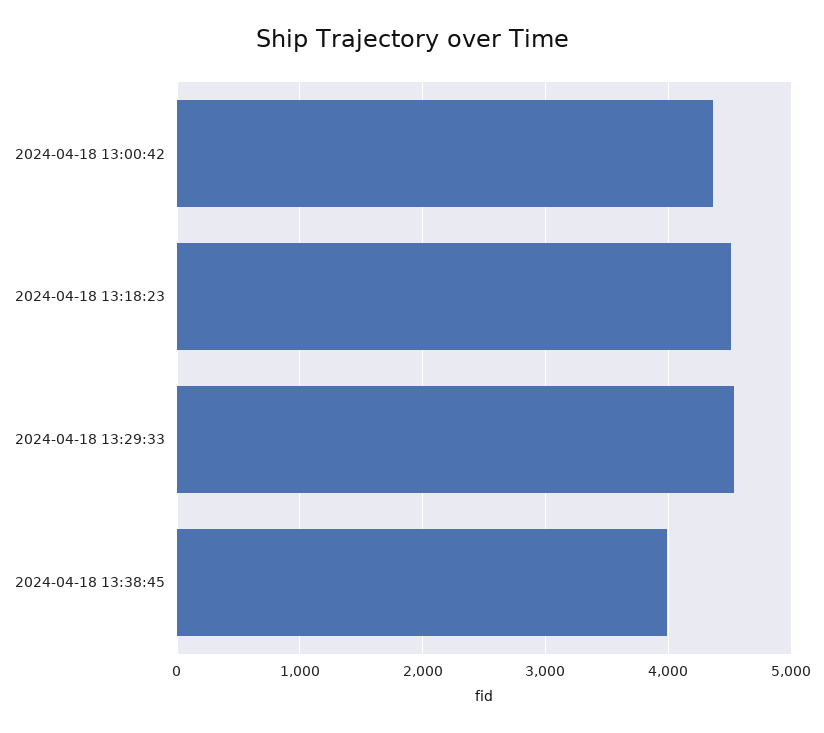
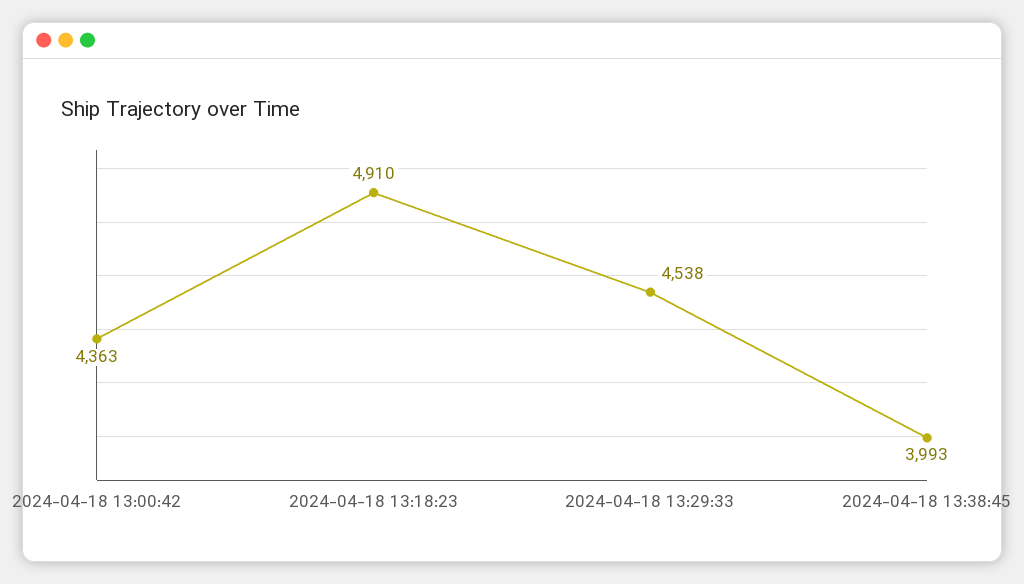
  {
    "2024-04-18 13:00:42": 4363,
-   "2024-04-18 13:18:23": 4500,
+   "2024-04-18 13:18:23": 4910,
    "2024-04-18 13:29:33": 4538,
    "2024-04-18 13:38:45": 3993
  }

